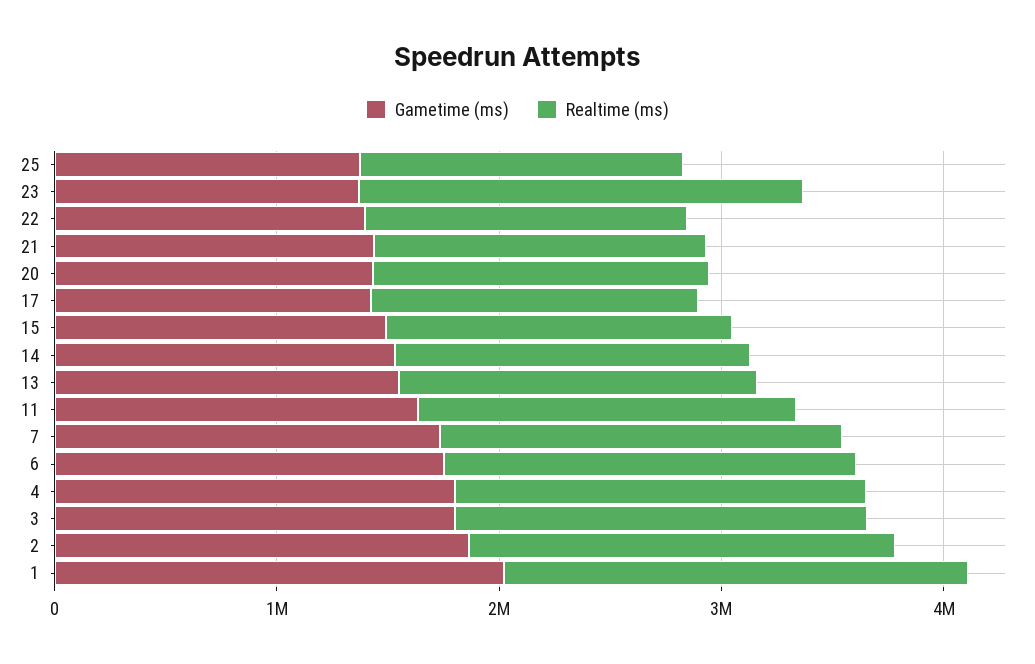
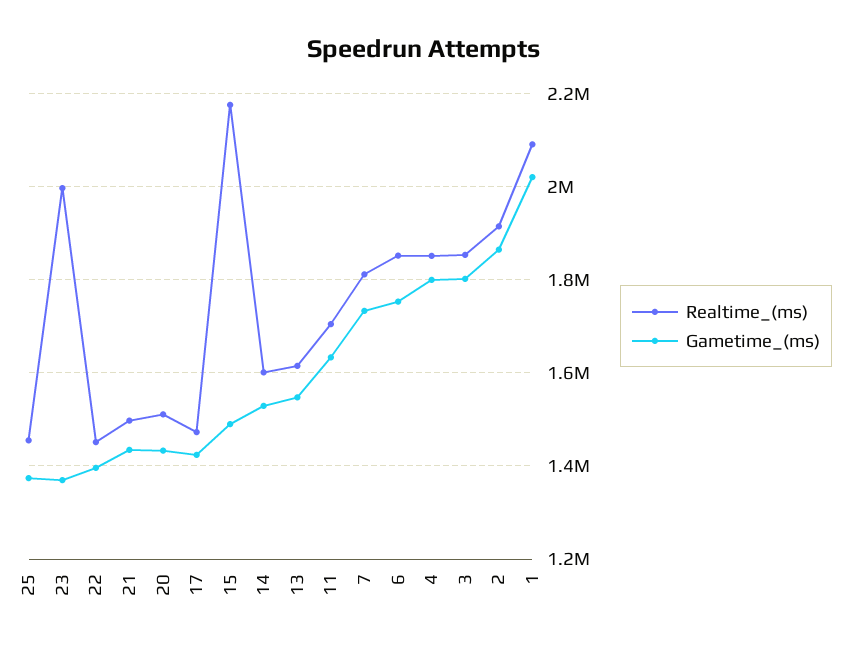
  {
    "Gametime (ms)": {
      "25": 1380000,
      "23": 1360000,
      "22": 1400000,
      "21": 1440000,
      "20": 1440000,
      "17": 1420000,
      "15": 1480000,
      "14": 1520000,
      "13": 1540000,
      "11": 1640000,
      "7": 1740000,
      "6": 1760000,
      "4": 1800000,
      "3": 1800000,
      "2": 1860000,
      "1": 2020000
    },
    "Realtime (ms)": {
      "25": 1460000,
      "23": 2000000,
      "22": 1460000,
      "21": 1500000,
      "20": 1520000,
      "17": 1480000,
-     "15": 1600000,
+     "15": 2180000,
      "14": 1600000,
      "13": 1620000,
      "11": 1700000,
      "7": 1820000,
      "6": 1860000,
      "4": 1860000,
      "3": 1860000,
      "2": 1920000,
      "1": 2100000
    }
  }

